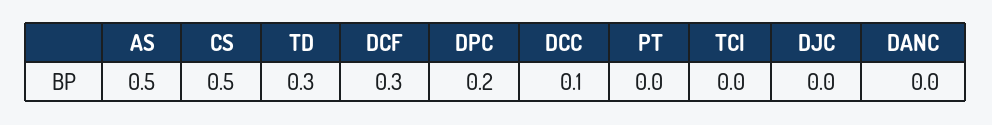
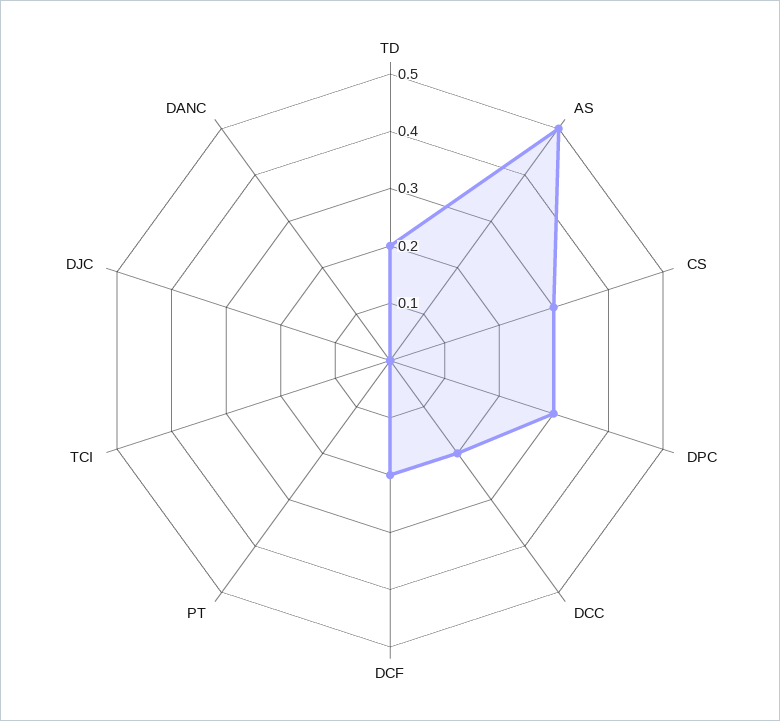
  {
    "AS": 0.5,
-   "CS": 0.5,
+   "CS": 0.3,
-   "TD": 0.3,
+   "TD": 0.2,
-   "DCF": 0.3,
+   "DCF": 0.2,
-   "DPC": 0.2,
+   "DPC": 0.3,
-   "DCC": 0.1,
+   "DCC": 0.2,
    "PT": 0,
    "TCI": 0,
    "DJC": 0,
    "DANC": 0
  }

